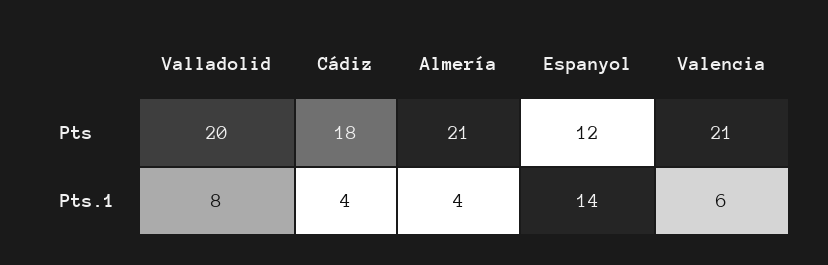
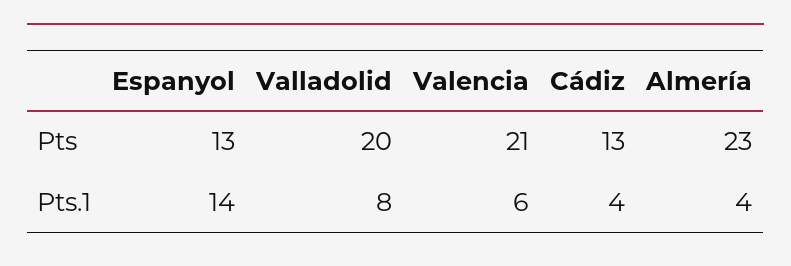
  {
    "Valladolid": {
      "Pts": 20,
      "Pts.1": 8
    },
    "Cádiz": {
-     "Pts": 18,
+     "Pts": 13,
      "Pts.1": 4
    },
    "Almería": {
-     "Pts": 21,
+     "Pts": 23,
      "Pts.1": 4
    },
    "Espanyol": {
-     "Pts": 12,
+     "Pts": 13,
      "Pts.1": 14
    },
    "Valencia": {
      "Pts": 21,
      "Pts.1": 6
    }
  }

